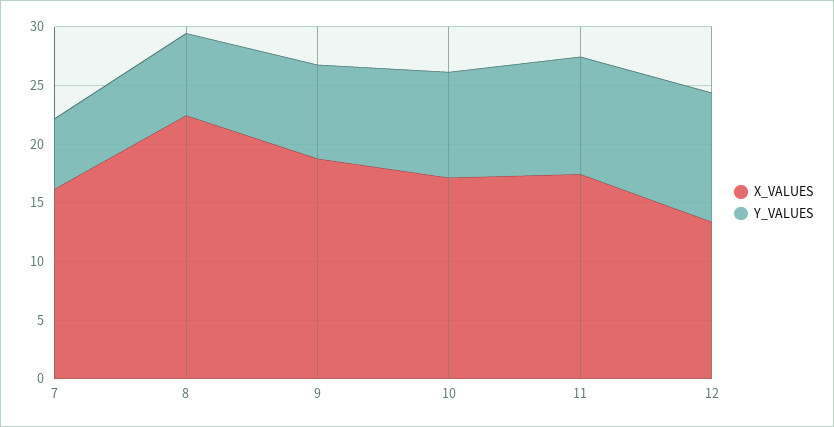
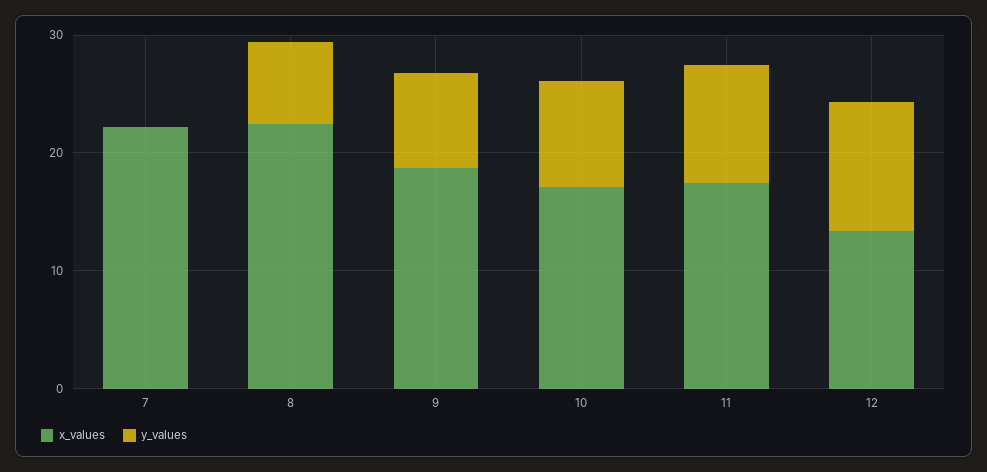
  {
    "X_VALUES": {
-     "7": 16,
+     "7": 22,
      "8": 22,
      "9": 19,
      "10": 17,
      "11": 17,
      "12": 13
    },
    "Y_VALUES": {
-     "7": 6,
+     "7": 0,
      "8": 7,
      "9": 8,
      "10": 9,
      "11": 10,
      "12": 11
    }
  }

